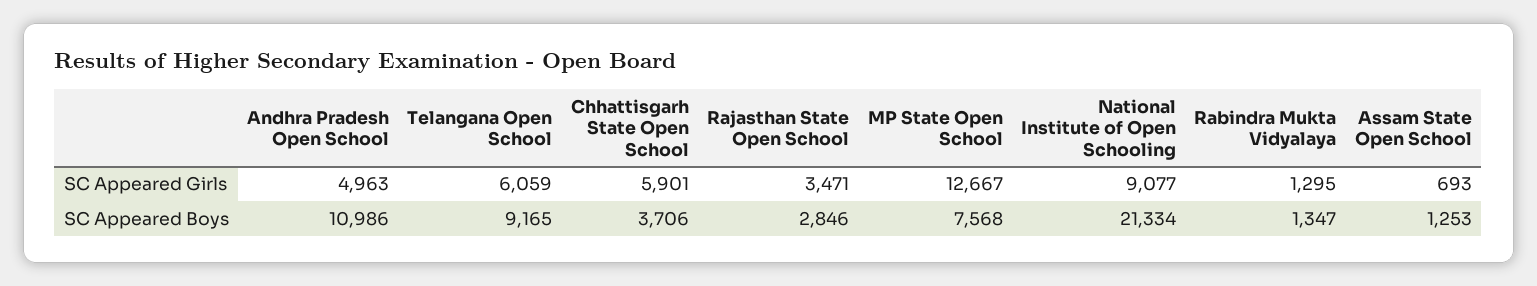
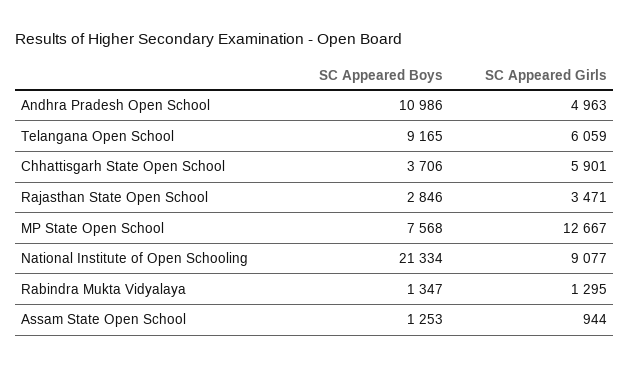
  {
    "Andhra Pradesh Open School": {
      "SC Appeared Girls": 4963,
      "SC Appeared Boys": 10986
    },
    "Telangana Open School": {
      "SC Appeared Girls": 6059,
      "SC Appeared Boys": 9165
    },
    "Chhattisgarh State Open School": {
      "SC Appeared Girls": 5901,
      "SC Appeared Boys": 3706
    },
    "Rajasthan State Open School": {
      "SC Appeared Girls": 3471,
      "SC Appeared Boys": 2846
    },
    "MP State Open School": {
      "SC Appeared Girls": 12667,
      "SC Appeared Boys": 7568
    },
    "National Institute of Open Schooling": {
      "SC Appeared Girls": 9077,
      "SC Appeared Boys": 21334
    },
    "Rabindra Mukta Vidyalaya": {
      "SC Appeared Girls": 1295,
      "SC Appeared Boys": 1347
    },
    "Assam State Open School": {
-     "SC Appeared Girls": 693,
+     "SC Appeared Girls": 944,
      "SC Appeared Boys": 1253
    }
  }

